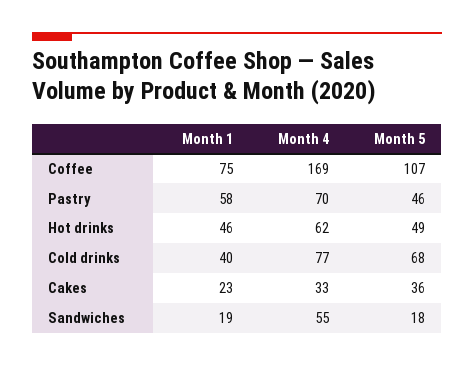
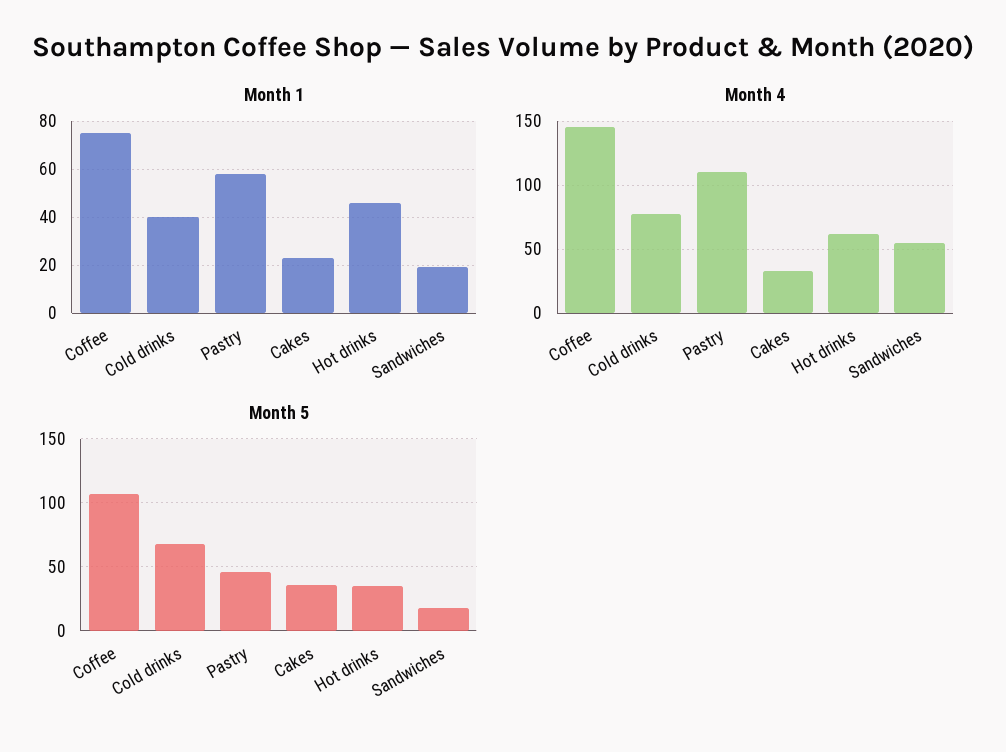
  {
    "Month 1": {
      "Coffee": 75,
      "Pastry": 58,
      "Hot drinks": 46,
      "Cold drinks": 40,
      "Cakes": 23,
      "Sandwiches": 19
    },
    "Month 4": {
-     "Coffee": 169,
+     "Coffee": 145,
-     "Pastry": 70,
+     "Pastry": 110,
      "Hot drinks": 62,
      "Cold drinks": 77,
      "Cakes": 33,
      "Sandwiches": 55
    },
    "Month 5": {
      "Coffee": 107,
      "Pastry": 46,
-     "Hot drinks": 49,
+     "Hot drinks": 35,
      "Cold drinks": 68,
      "Cakes": 36,
      "Sandwiches": 18
    }
  }

